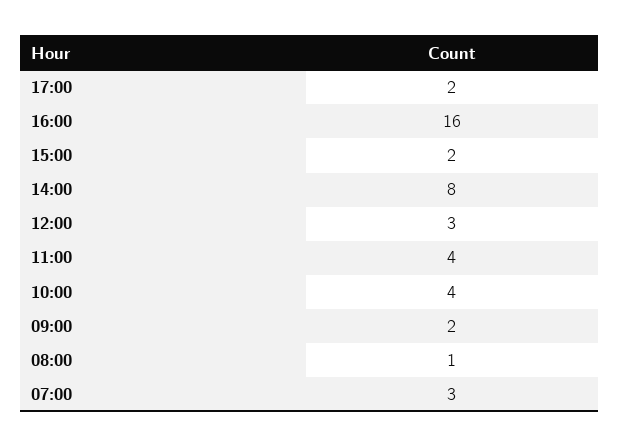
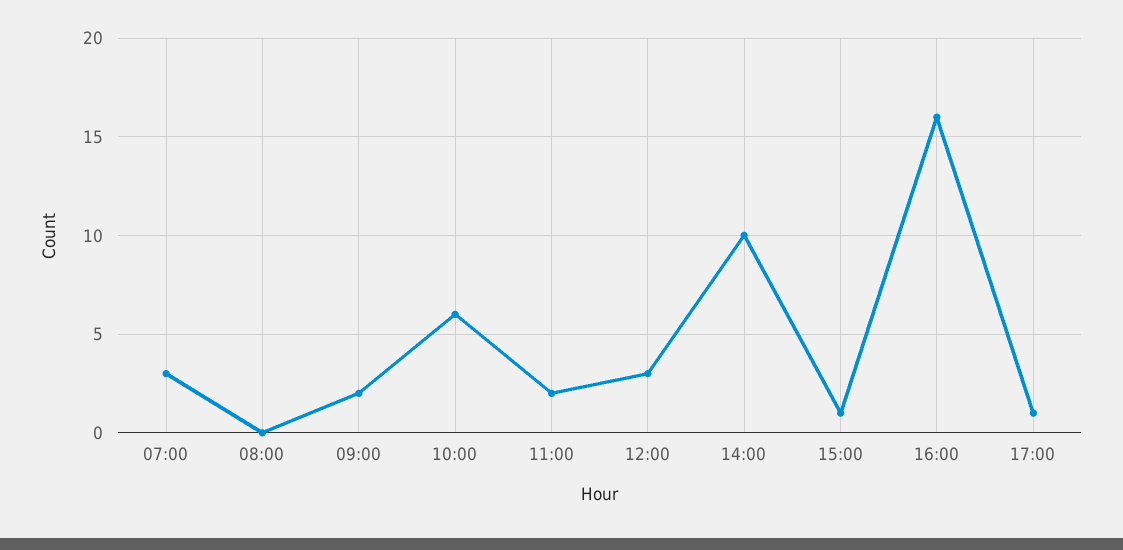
  {
-   "17:00": 2,
+   "17:00": 1,
    "16:00": 16,
-   "15:00": 2,
+   "15:00": 1,
-   "14:00": 8,
+   "14:00": 10,
    "12:00": 3,
-   "11:00": 4,
+   "11:00": 2,
-   "10:00": 4,
+   "10:00": 6,
    "09:00": 2,
-   "08:00": 1,
+   "08:00": 0,
    "07:00": 3
  }

